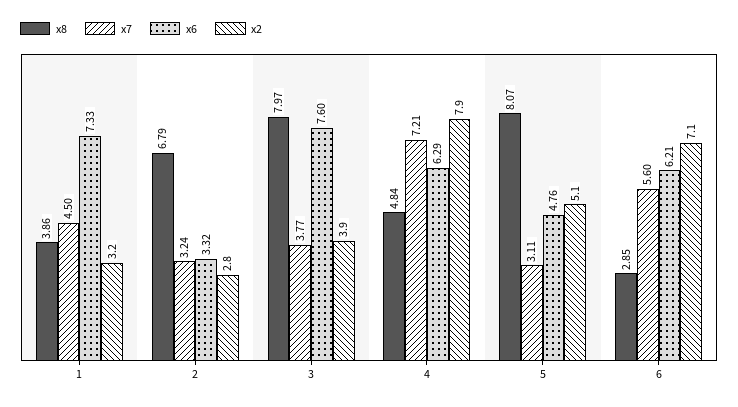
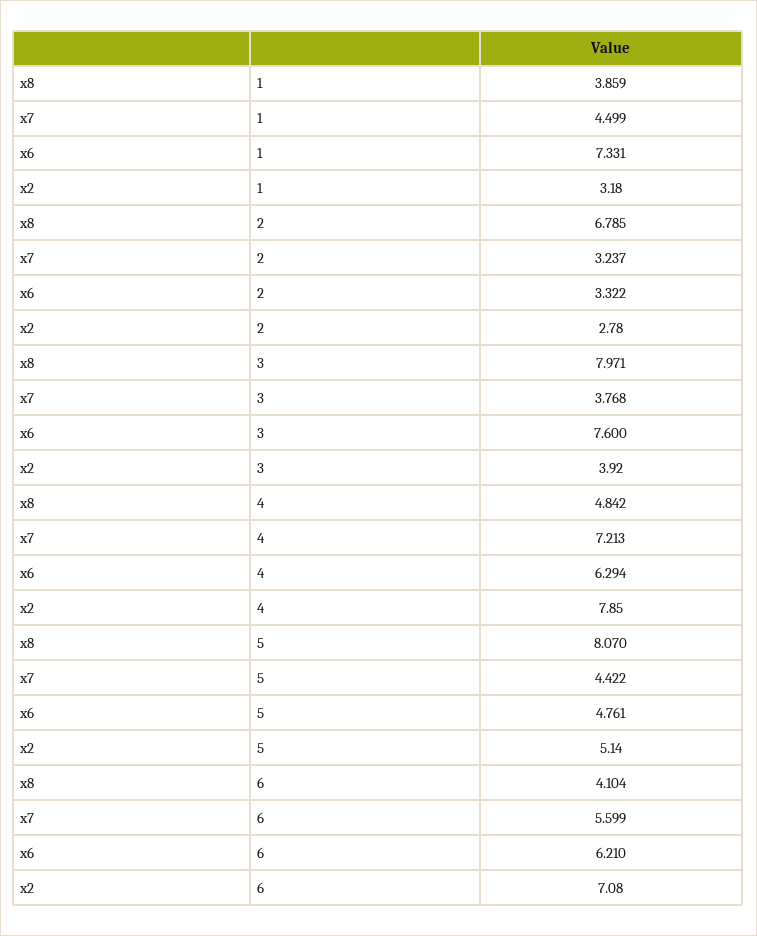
  {
    "x8": {
      "1": 3.859,
      "2": 6.785,
      "3": 7.971,
      "4": 4.842,
      "5": 8.07,
-     "6": 2.85
+     "6": 4.104
    },
    "x7": {
      "1": 4.499,
      "2": 3.237,
      "3": 3.768,
      "4": 7.213,
-     "5": 3.11,
+     "5": 4.422,
      "6": 5.599
    },
    "x6": {
      "1": 7.331,
      "2": 3.322,
      "3": 7.6,
      "4": 6.294,
      "5": 4.761,
      "6": 6.21
    },
    "x2": {
      "1": 3.18,
      "2": 2.78,
      "3": 3.92,
      "4": 7.85,
      "5": 5.14,
      "6": 7.08
    }
  }

